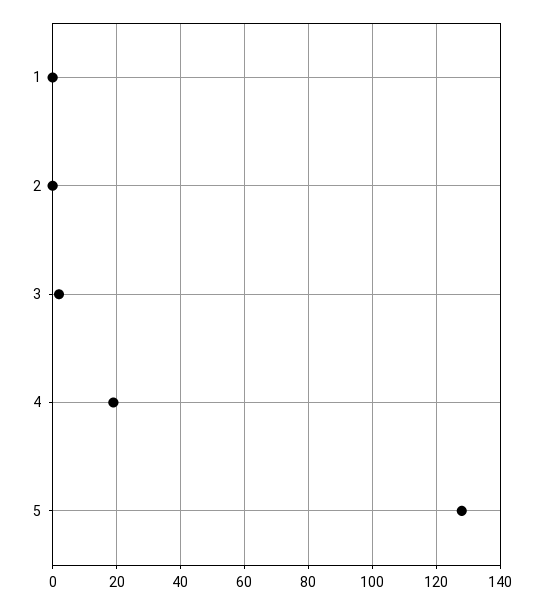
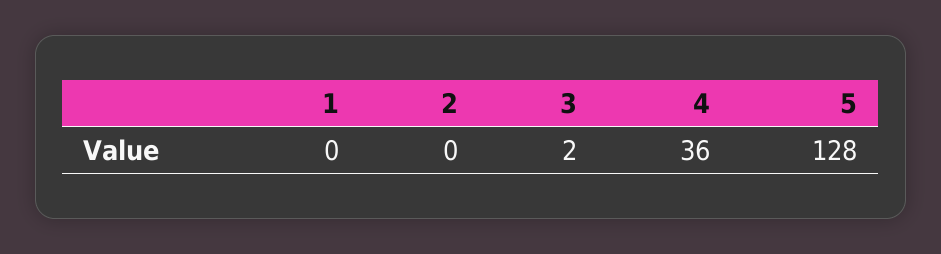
  {
    "1": 0,
    "2": 0,
    "3": 2,
-   "4": 20,
+   "4": 36,
    "5": 128
  }

